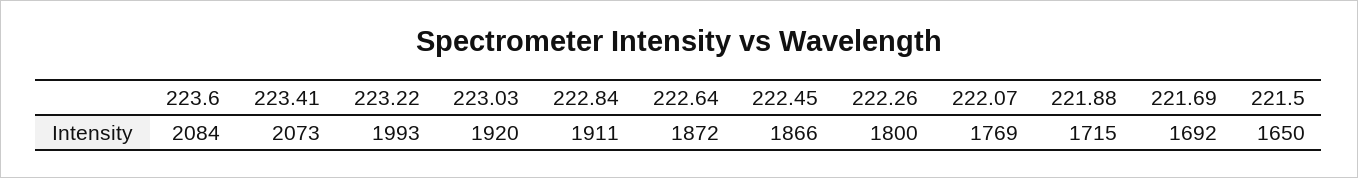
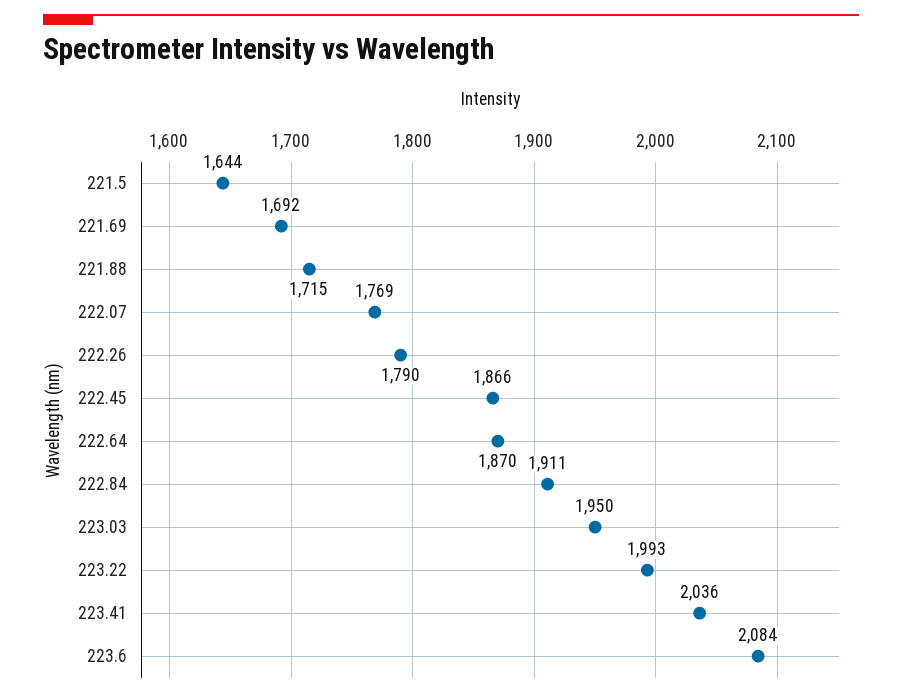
  {
    "223.6": 2084,
-   "223.41": 2073,
+   "223.41": 2036,
    "223.22": 1993,
-   "223.03": 1920,
+   "223.03": 1950,
    "222.84": 1911,
-   "222.64": 1872,
+   "222.64": 1870,
    "222.45": 1866,
-   "222.26": 1800,
+   "222.26": 1790,
    "222.07": 1769,
    "221.88": 1715,
    "221.69": 1692,
-   "221.5": 1650
+   "221.5": 1644
  }

